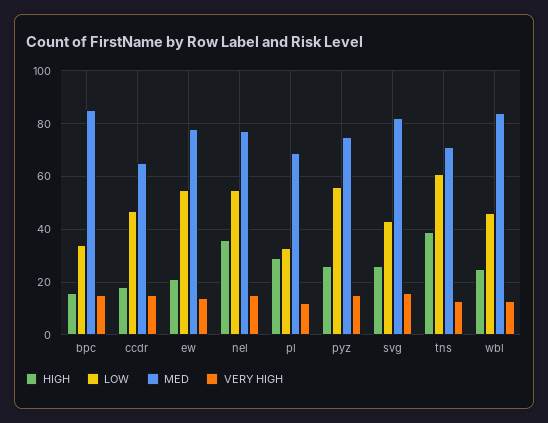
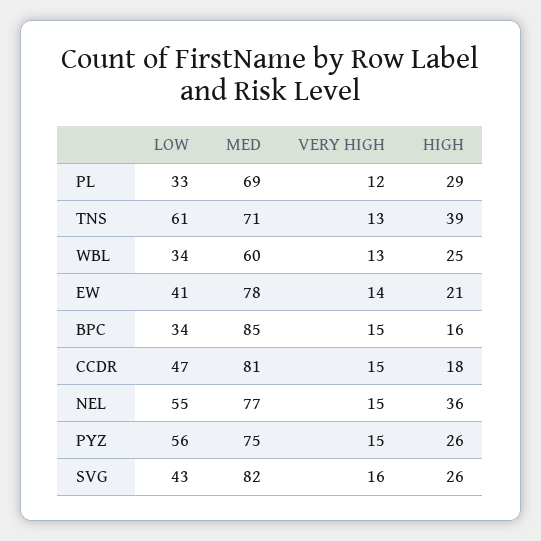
  {
    "HIGH": {
      "bpc": 16,
      "ccdr": 18,
      "ew": 21,
      "nel": 36,
      "pl": 29,
      "pyz": 26,
      "svg": 26,
      "tns": 39,
      "wbl": 25
    },
    "LOW": {
      "bpc": 34,
      "ccdr": 47,
-     "ew": 55,
+     "ew": 41,
      "nel": 55,
      "pl": 33,
      "pyz": 56,
      "svg": 43,
      "tns": 61,
-     "wbl": 45
+     "wbl": 34
    },
    "MED": {
      "bpc": 85,
-     "ccdr": 65,
+     "ccdr": 81,
      "ew": 78,
      "nel": 77,
      "pl": 69,
      "pyz": 75,
      "svg": 82,
      "tns": 71,
-     "wbl": 85
+     "wbl": 60
    },
    "VERY HIGH": {
      "bpc": 15,
      "ccdr": 15,
      "ew": 14,
      "nel": 15,
      "pl": 12,
      "pyz": 15,
      "svg": 16,
      "tns": 13,
      "wbl": 13
    }
  }

